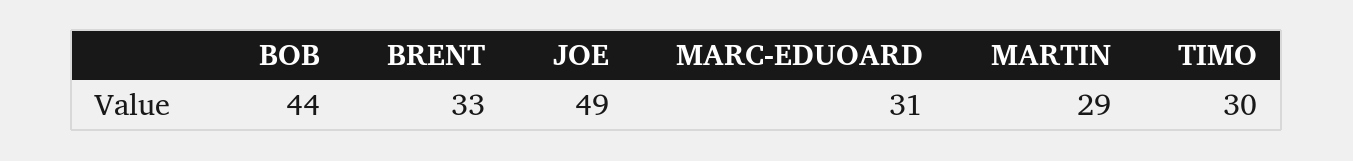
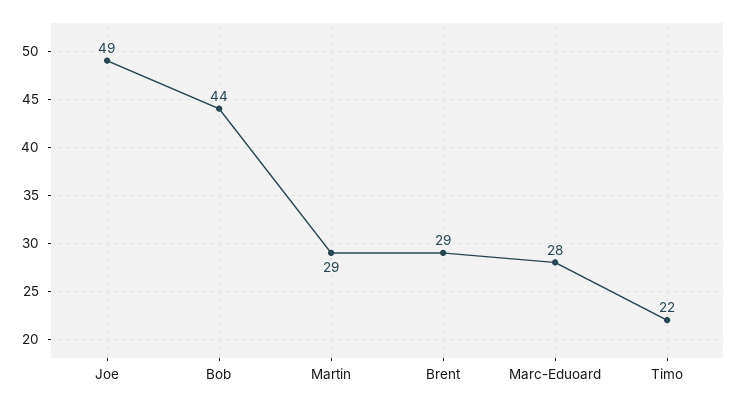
  {
    "BOB": 44,
-   "BRENT": 33,
+   "BRENT": 29,
    "JOE": 49,
-   "MARC-EDUOARD": 31,
+   "MARC-EDUOARD": 28,
    "MARTIN": 29,
-   "TIMO": 30
+   "TIMO": 22
  }

